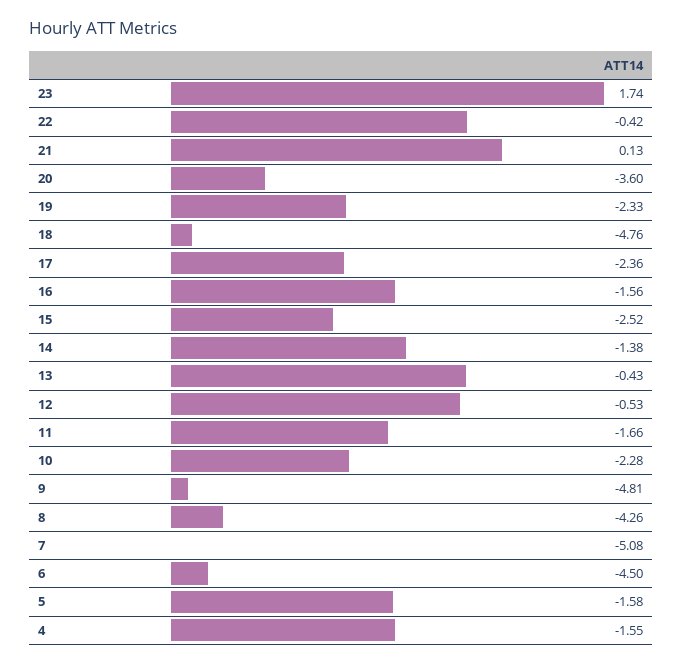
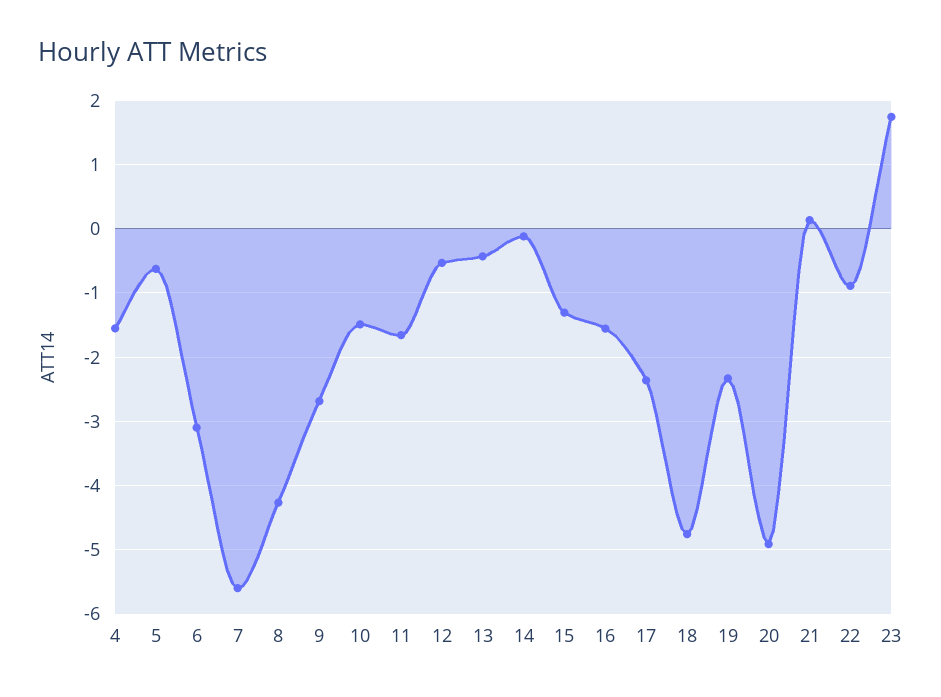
  {
    "23": 1.74,
-   "22": -0.42,
+   "22": -0.9,
    "21": 0.13,
-   "20": -3.6,
+   "20": -4.9,
    "19": -2.33,
    "18": -4.76,
    "17": -2.36,
    "16": -1.56,
-   "15": -2.52,
+   "15": -1.3,
-   "14": -1.38,
+   "14": -0.1,
    "13": -0.43,
    "12": -0.53,
    "11": -1.66,
-   "10": -2.28,
+   "10": -1.5,
-   "9": -4.81,
+   "9": -2.7,
    "8": -4.26,
-   "7": -5.08,
+   "7": -5.6,
-   "6": -4.5,
+   "6": -3.1,
-   "5": -1.58,
+   "5": -0.6,
    "4": -1.55
  }

